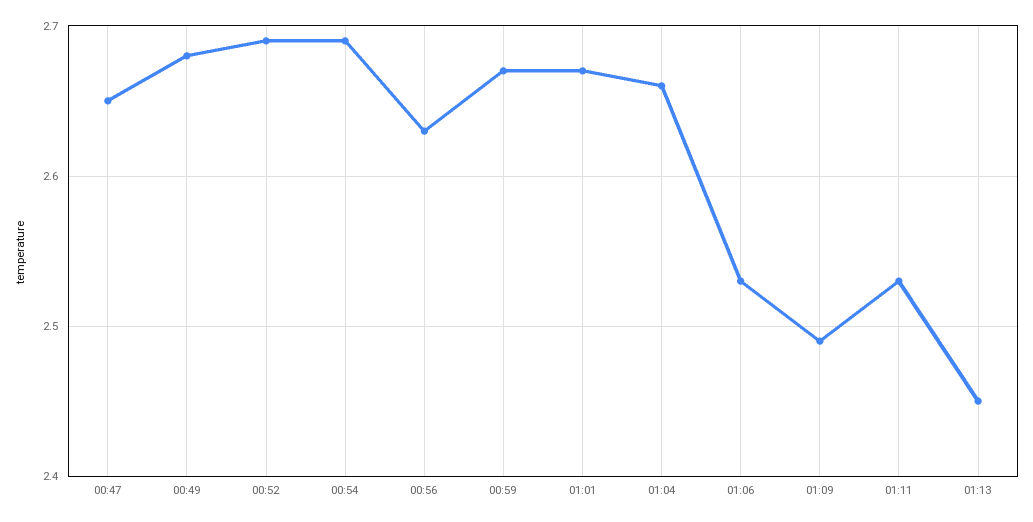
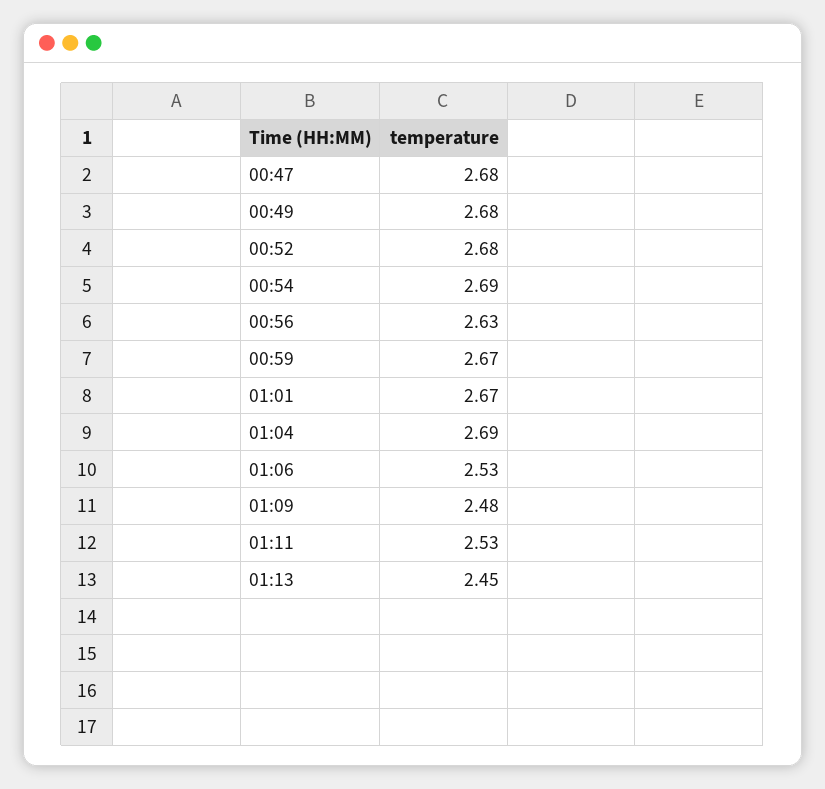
  {
-   "00:47": 2.65,
+   "00:47": 2.68,
    "00:49": 2.68,
-   "00:52": 2.69,
+   "00:52": 2.68,
    "00:54": 2.69,
    "00:56": 2.63,
    "00:59": 2.67,
    "01:01": 2.67,
-   "01:04": 2.66,
+   "01:04": 2.69,
    "01:06": 2.53,
-   "01:09": 2.49,
+   "01:09": 2.48,
    "01:11": 2.53,
    "01:13": 2.45
  }

